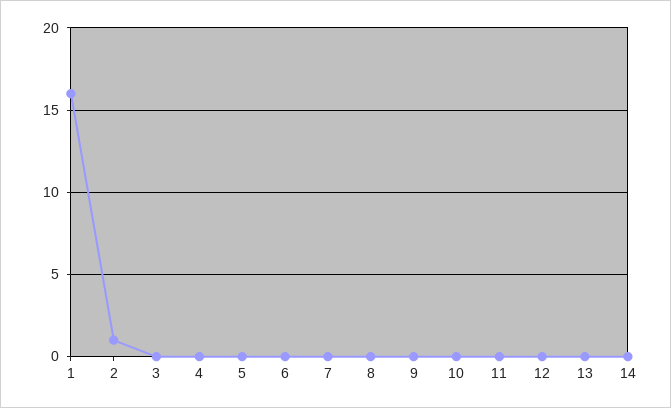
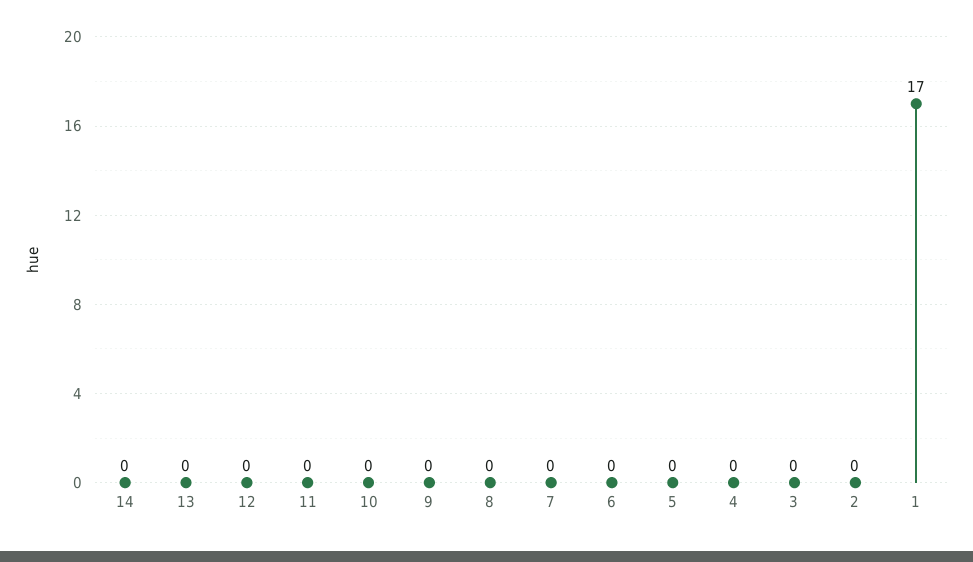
  {
-   "1": 16,
+   "1": 17,
-   "2": 1,
+   "2": 0,
    "3": 0,
    "4": 0,
    "5": 0,
    "6": 0,
    "7": 0,
    "8": 0,
    "9": 0,
    "10": 0,
    "11": 0,
    "12": 0,
    "13": 0,
    "14": 0
  }

